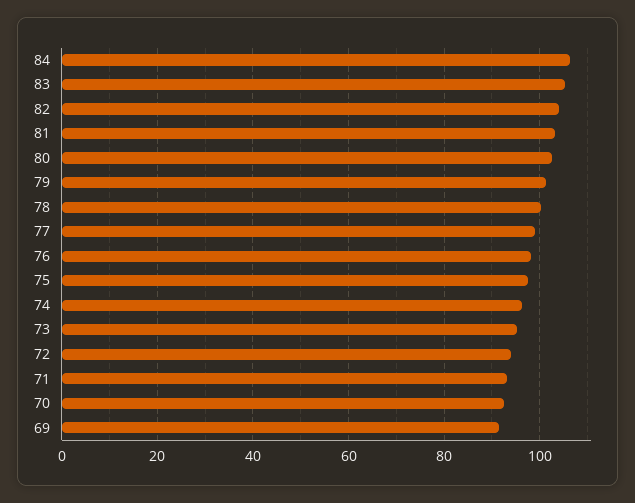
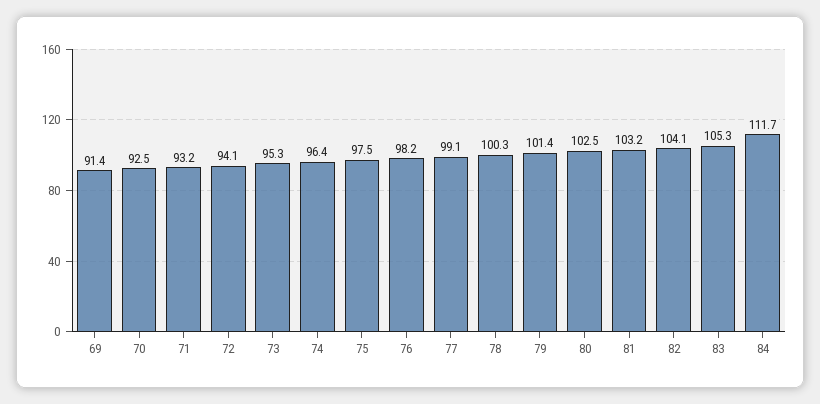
  {
-   "84": 106,
+   "84": 111.7,
    "83": 105.3,
    "82": 104.1,
    "81": 103.2,
    "80": 102.5,
    "79": 101.4,
    "78": 100.3,
    "77": 99.1,
    "76": 98.2,
    "75": 97.5,
    "74": 96.4,
    "73": 95.3,
    "72": 94.1,
    "71": 93.2,
    "70": 92.5,
    "69": 91.4
  }

